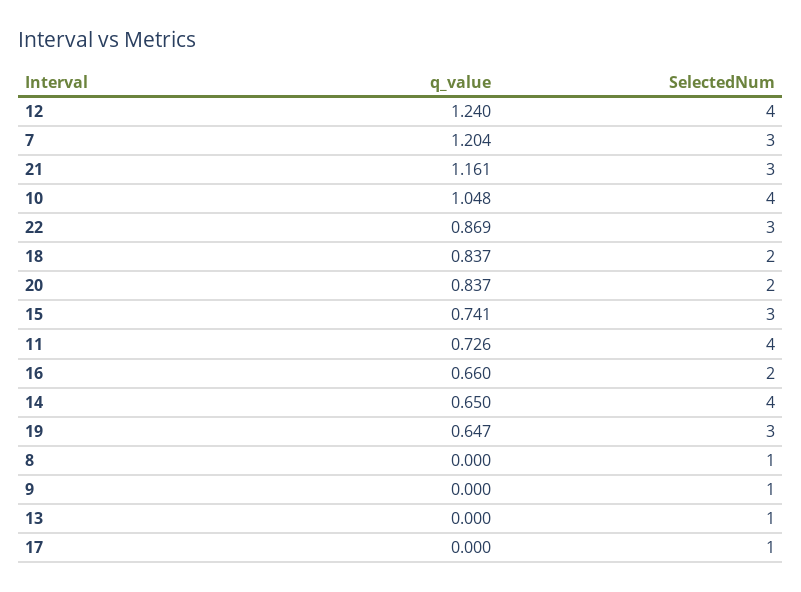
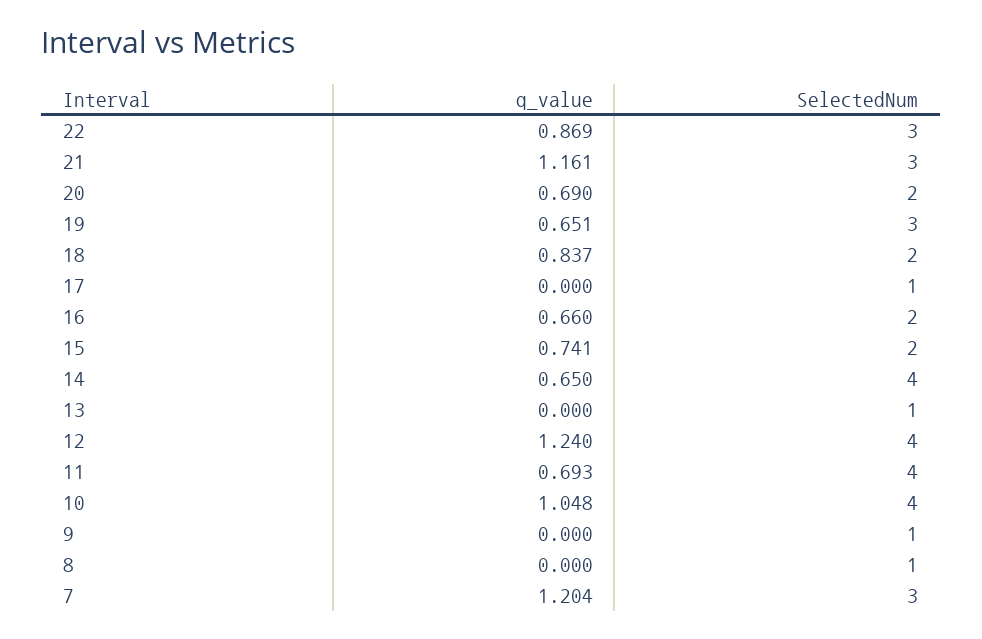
  {
    "q_value": {
      "12": 1.24,
      "7": 1.204,
      "21": 1.161,
      "10": 1.048,
      "22": 0.869,
      "18": 0.837,
-     "20": 0.837,
+     "20": 0.69,
      "15": 0.741,
-     "11": 0.726,
+     "11": 0.693,
      "16": 0.66,
      "14": 0.65,
-     "19": 0.647,
+     "19": 0.651,
      "8": 0,
      "9": 0,
      "13": 0,
      "17": 0
    },
    "SelectedNum": {
      "12": 4,
      "7": 3,
      "21": 3,
      "10": 4,
      "22": 3,
      "18": 2,
      "20": 2,
-     "15": 3,
+     "15": 2,
      "11": 4,
      "16": 2,
      "14": 4,
      "19": 3,
      "8": 1,
      "9": 1,
      "13": 1,
      "17": 1
    }
  }

